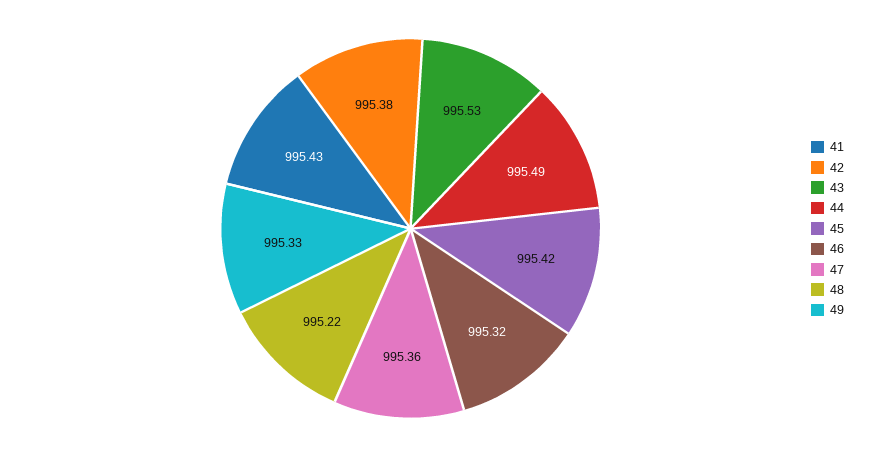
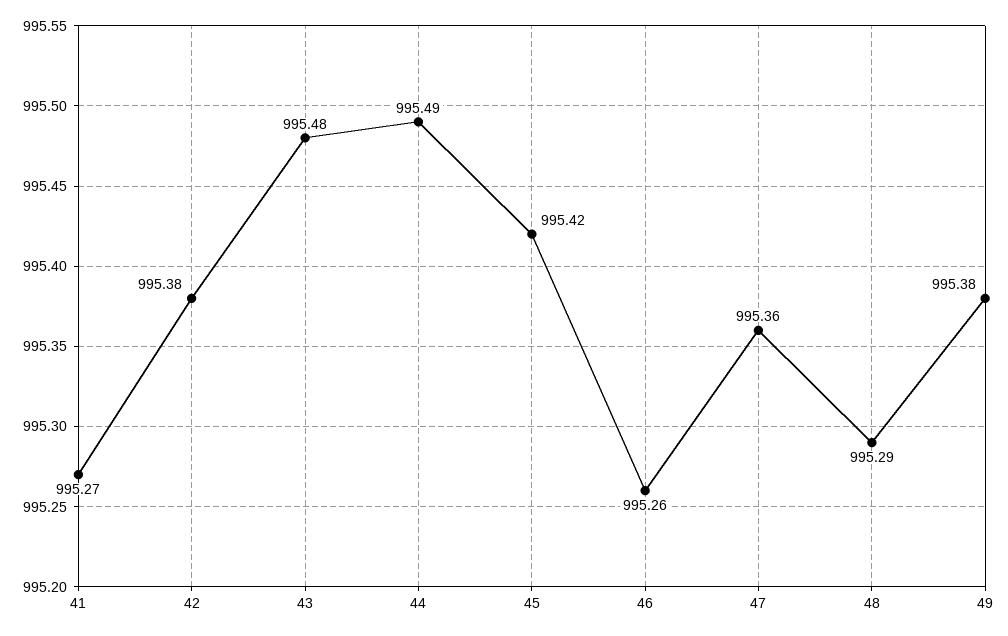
  {
-   "41": 995.43,
+   "41": 995.27,
    "42": 995.38,
-   "43": 995.53,
+   "43": 995.48,
    "44": 995.49,
    "45": 995.42,
-   "46": 995.32,
+   "46": 995.26,
    "47": 995.36,
-   "48": 995.22,
+   "48": 995.29,
-   "49": 995.33
+   "49": 995.38
  }

